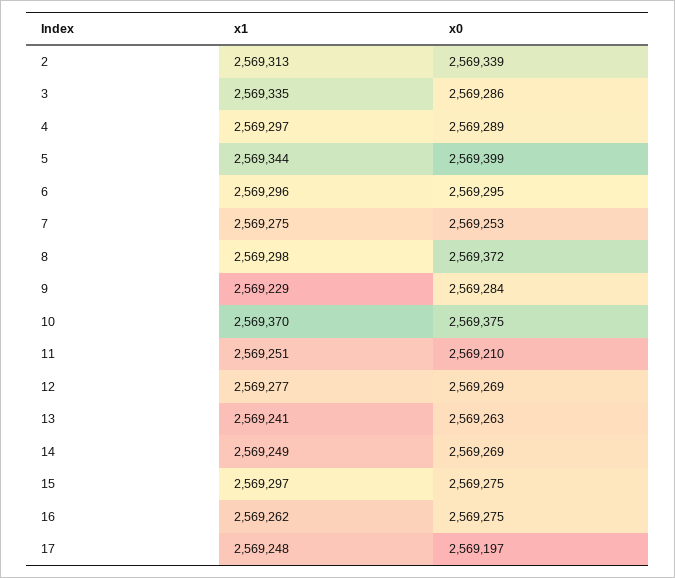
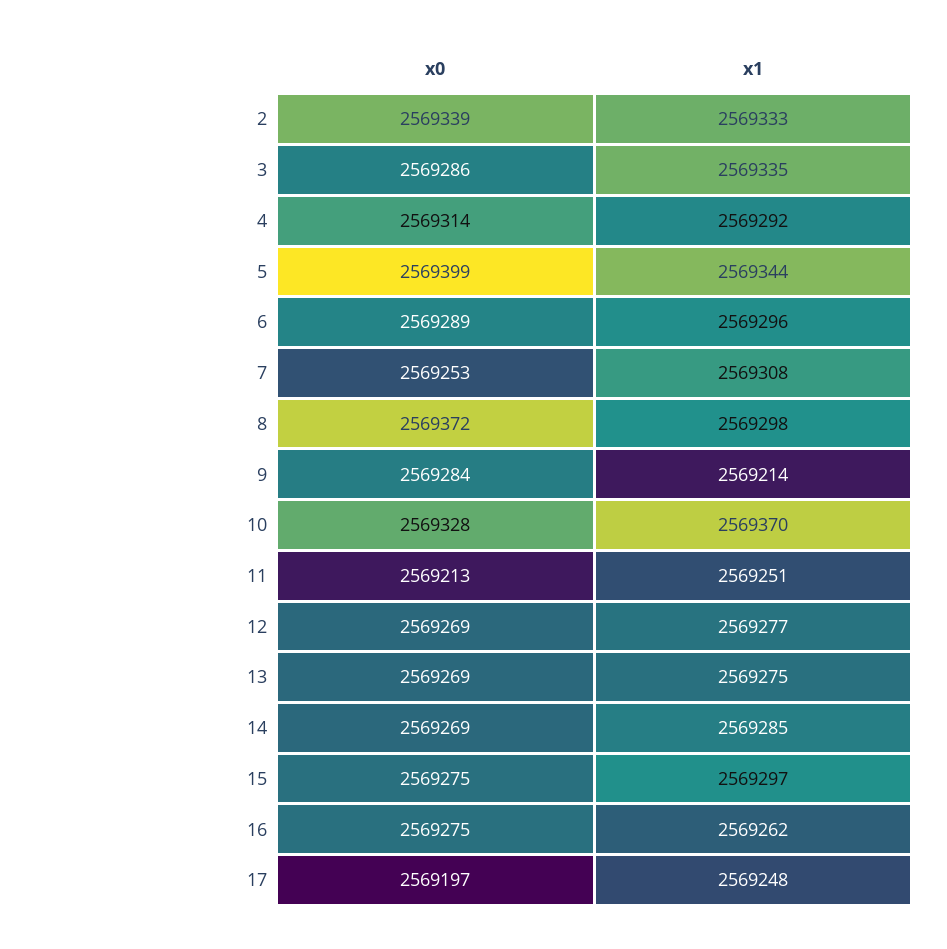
  {
    "x1": {
-     "2": 2569313,
+     "2": 2569333,
      "3": 2569335,
-     "4": 2569297,
+     "4": 2569292,
      "5": 2569344,
      "6": 2569296,
-     "7": 2569275,
+     "7": 2569308,
      "8": 2569298,
-     "9": 2569229,
+     "9": 2569214,
      "10": 2569370,
      "11": 2569251,
      "12": 2569277,
-     "13": 2569241,
+     "13": 2569275,
-     "14": 2569249,
+     "14": 2569285,
      "15": 2569297,
      "16": 2569262,
      "17": 2569248
    },
    "x0": {
      "2": 2569339,
      "3": 2569286,
-     "4": 2569289,
+     "4": 2569314,
      "5": 2569399,
-     "6": 2569295,
+     "6": 2569289,
      "7": 2569253,
      "8": 2569372,
      "9": 2569284,
-     "10": 2569375,
+     "10": 2569328,
-     "11": 2569210,
+     "11": 2569213,
      "12": 2569269,
-     "13": 2569263,
+     "13": 2569269,
      "14": 2569269,
      "15": 2569275,
      "16": 2569275,
      "17": 2569197
    }
  }

